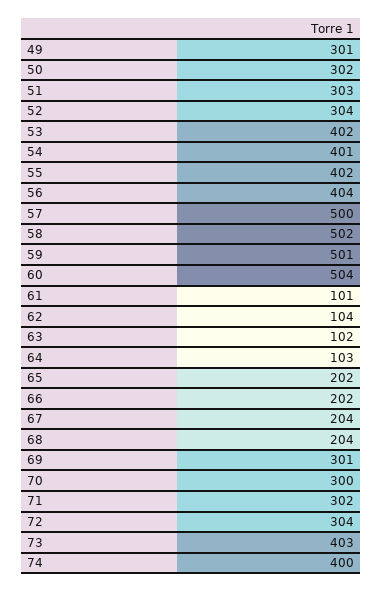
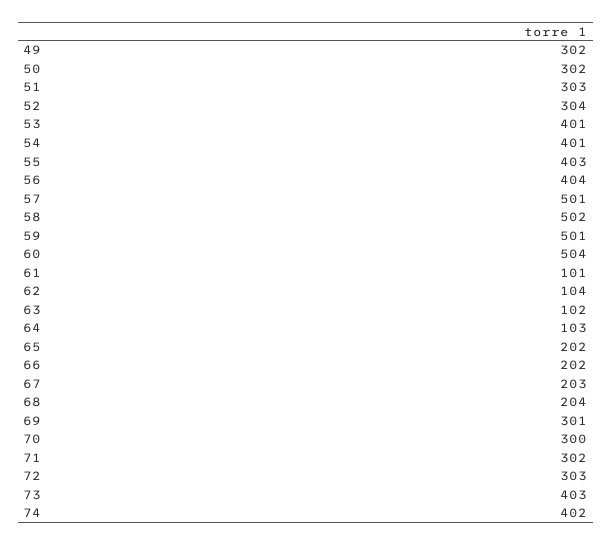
  {
-   "49": 301,
+   "49": 302,
    "50": 302,
    "51": 303,
    "52": 304,
-   "53": 402,
+   "53": 401,
    "54": 401,
-   "55": 402,
+   "55": 403,
    "56": 404,
-   "57": 500,
+   "57": 501,
    "58": 502,
    "59": 501,
    "60": 504,
    "61": 101,
    "62": 104,
    "63": 102,
    "64": 103,
    "65": 202,
    "66": 202,
-   "67": 204,
+   "67": 203,
    "68": 204,
    "69": 301,
    "70": 300,
    "71": 302,
-   "72": 304,
+   "72": 303,
    "73": 403,
-   "74": 400
+   "74": 402
  }

